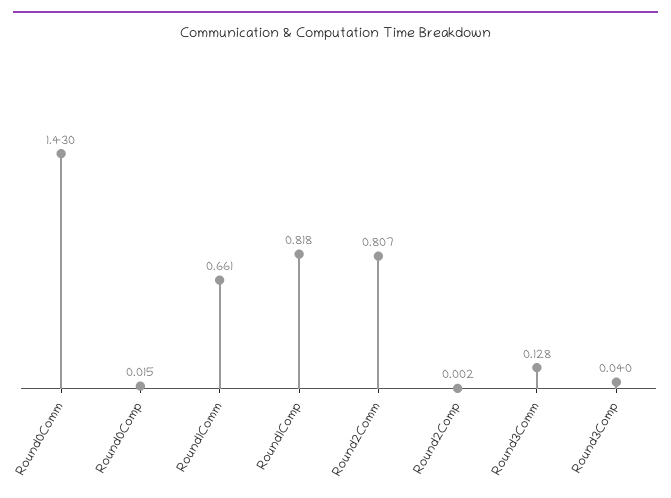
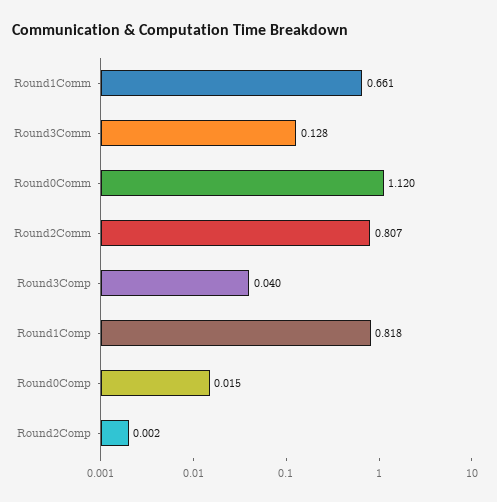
  {
-   "Round0Comm": 1.43,
+   "Round0Comm": 1.12,
    "Round0Comp": 0.015,
    "Round1Comm": 0.661,
    "Round1Comp": 0.818,
    "Round2Comm": 0.807,
    "Round2Comp": 0.002,
    "Round3Comm": 0.128,
    "Round3Comp": 0.04
  }

